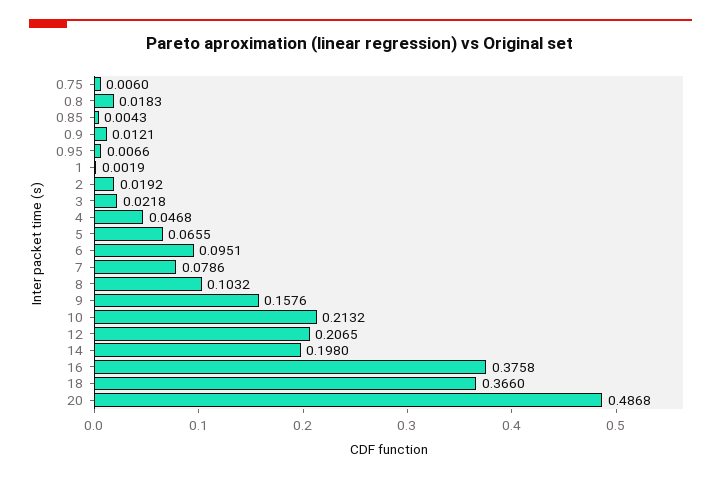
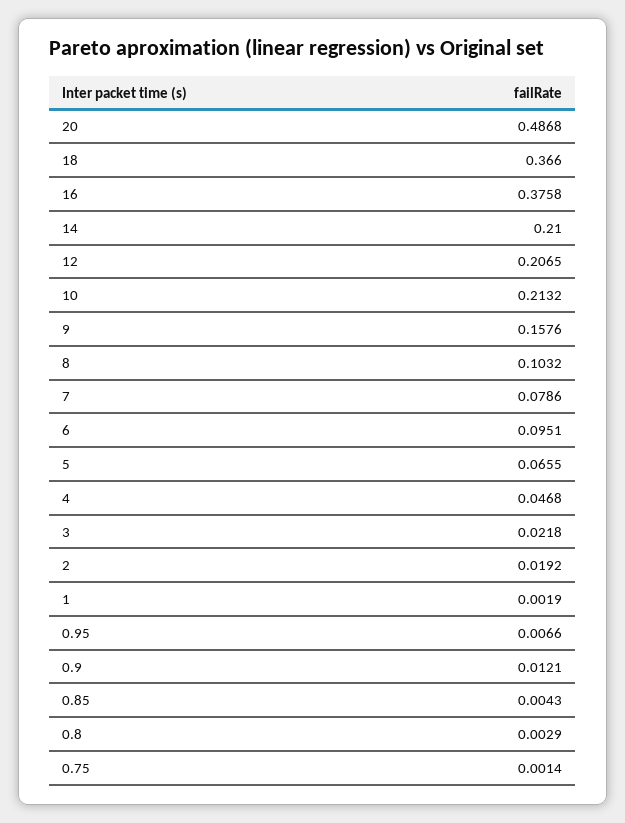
  {
-   "0.75": 0.006,
+   "0.75": 0.0014,
-   "0.8": 0.0183,
+   "0.8": 0.0029,
    "0.85": 0.0043,
    "0.9": 0.0121,
    "0.95": 0.0066,
    "1": 0.0019,
    "2": 0.0192,
    "3": 0.0218,
    "4": 0.0468,
    "5": 0.0655,
    "6": 0.0951,
    "7": 0.0786,
    "8": 0.1032,
    "9": 0.1576,
    "10": 0.2132,
    "12": 0.2065,
-   "14": 0.198,
+   "14": 0.21,
    "16": 0.3758,
    "18": 0.366,
    "20": 0.4868
  }

